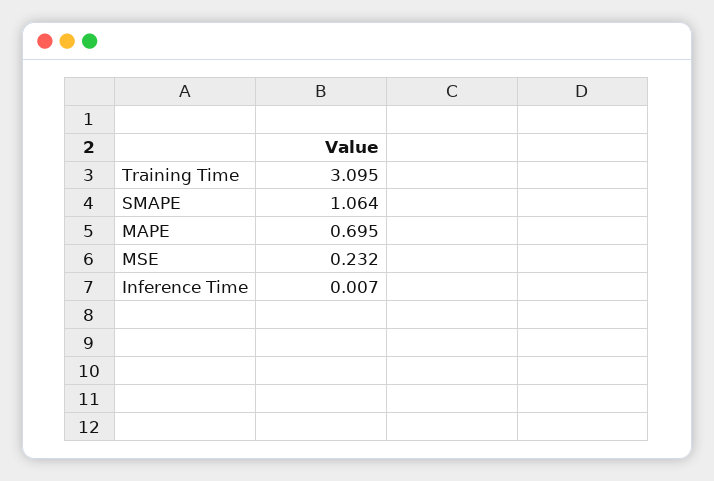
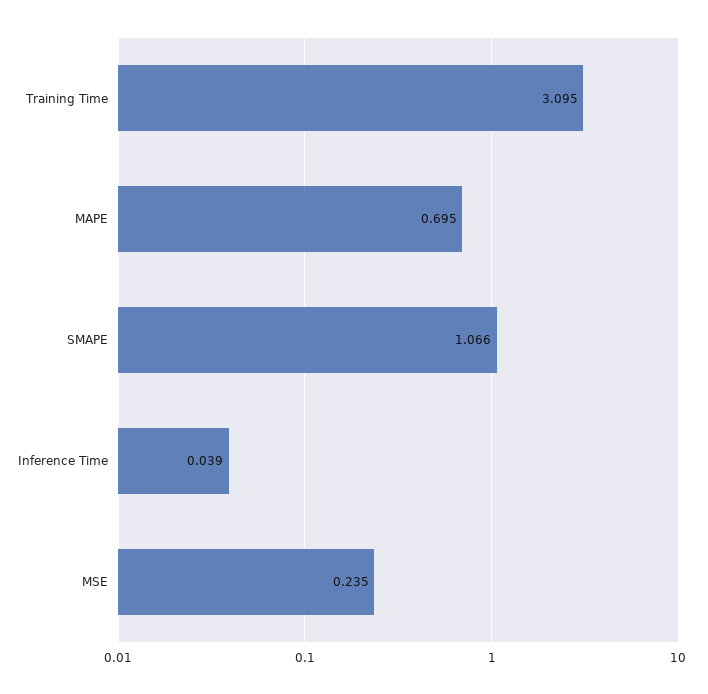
  {
    "Training Time": 3.095,
-   "SMAPE": 1.064,
+   "SMAPE": 1.066,
    "MAPE": 0.695,
-   "MSE": 0.232,
+   "MSE": 0.235,
-   "Inference Time": 0.007
+   "Inference Time": 0.039
  }

